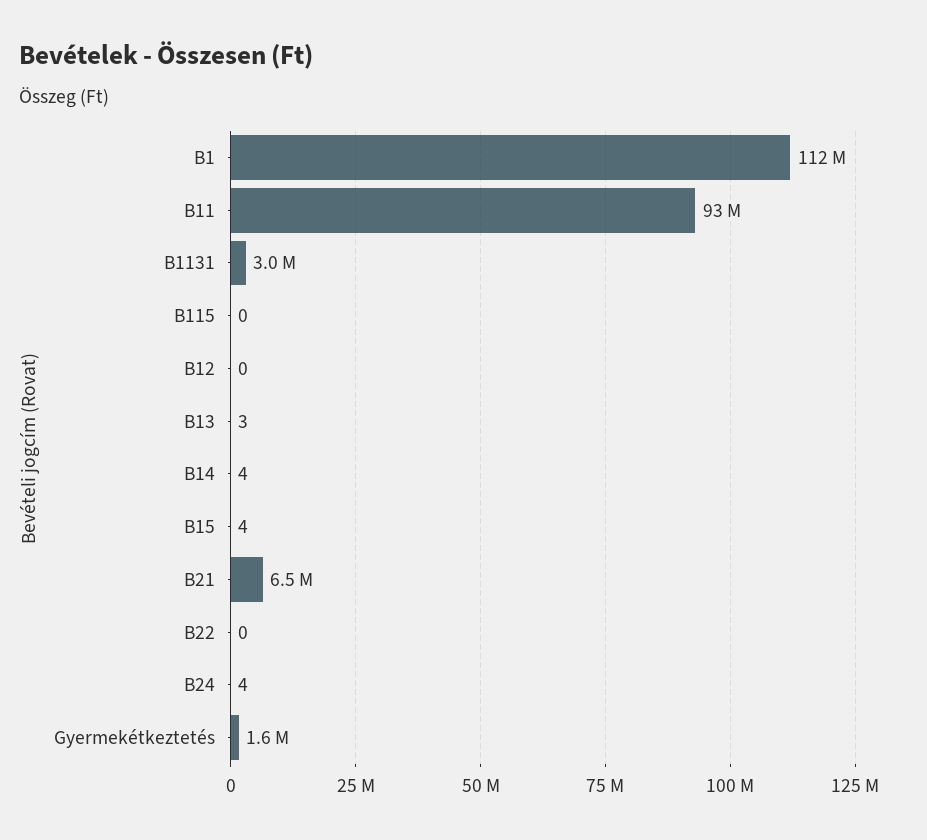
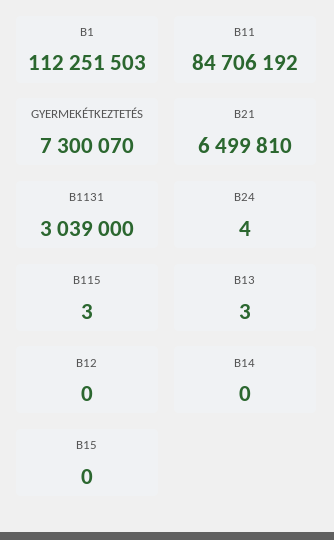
  {
    "B1": 112251503,
-   "B11": 93000000,
+   "B11": 84706192,
    "B1131": 3039000,
-   "B115": 0,
+   "B115": 3,
    "B12": 0,
    "B13": 3,
-   "B14": 4,
+   "B14": 0,
-   "B15": 4,
+   "B15": 0,
    "B21": 6499810,
-   "B22": 0,
    "B24": 4,
-   "Gyermekétkeztetés": 1600000
+   "Gyermekétkeztetés": 7300070
  }

